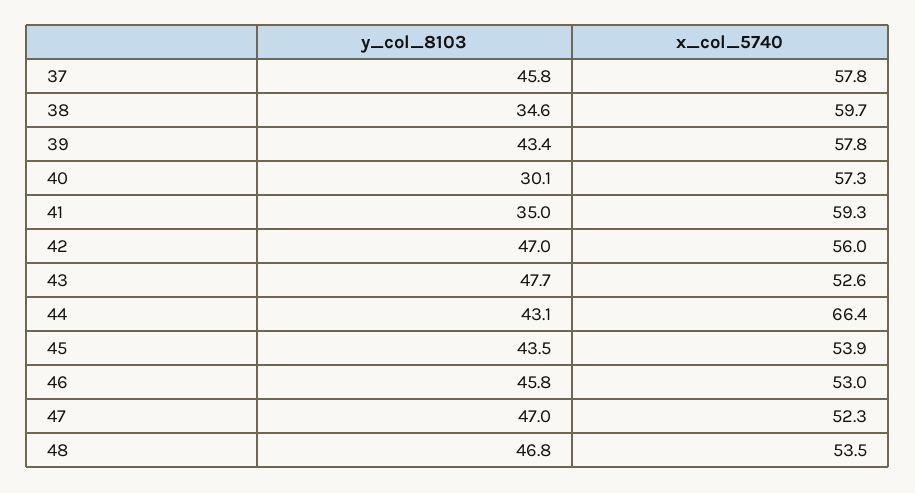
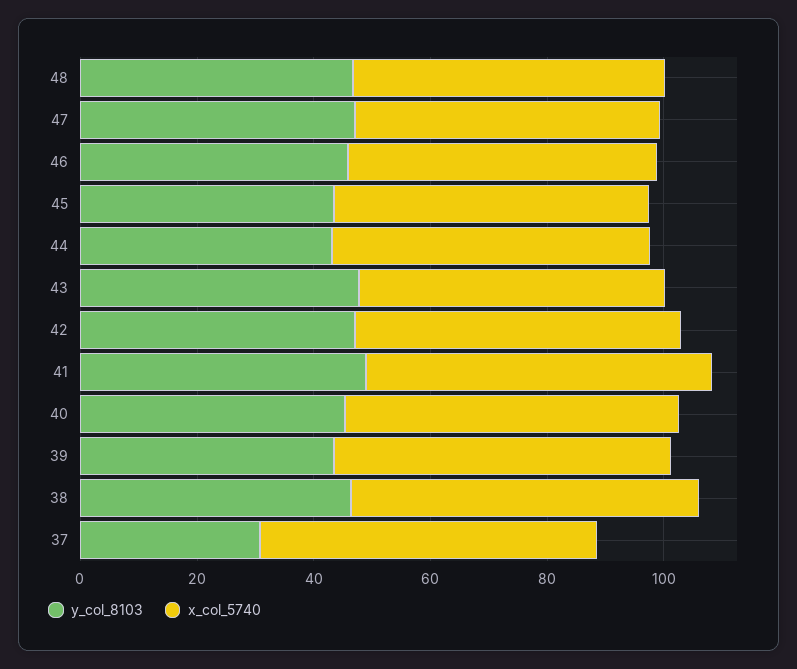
  {
    "y_col_8103": {
-     "37": 45.8,
+     "37": 30,
-     "38": 34.6,
+     "38": 45,
      "39": 43.4,
-     "40": 30.1,
+     "40": 45,
-     "41": 35,
+     "41": 50,
      "42": 47,
      "43": 47.7,
      "44": 43.1,
      "45": 43.5,
      "46": 45.8,
      "47": 47,
      "48": 46.8
    },
    "x_col_5740": {
      "37": 57.8,
      "38": 59.7,
      "39": 57.8,
      "40": 57.3,
      "41": 59.3,
      "42": 56,
      "43": 52.6,
-     "44": 66.4,
+     "44": 55,
      "45": 53.9,
      "46": 53,
      "47": 52.3,
      "48": 53.5
    }
  }

